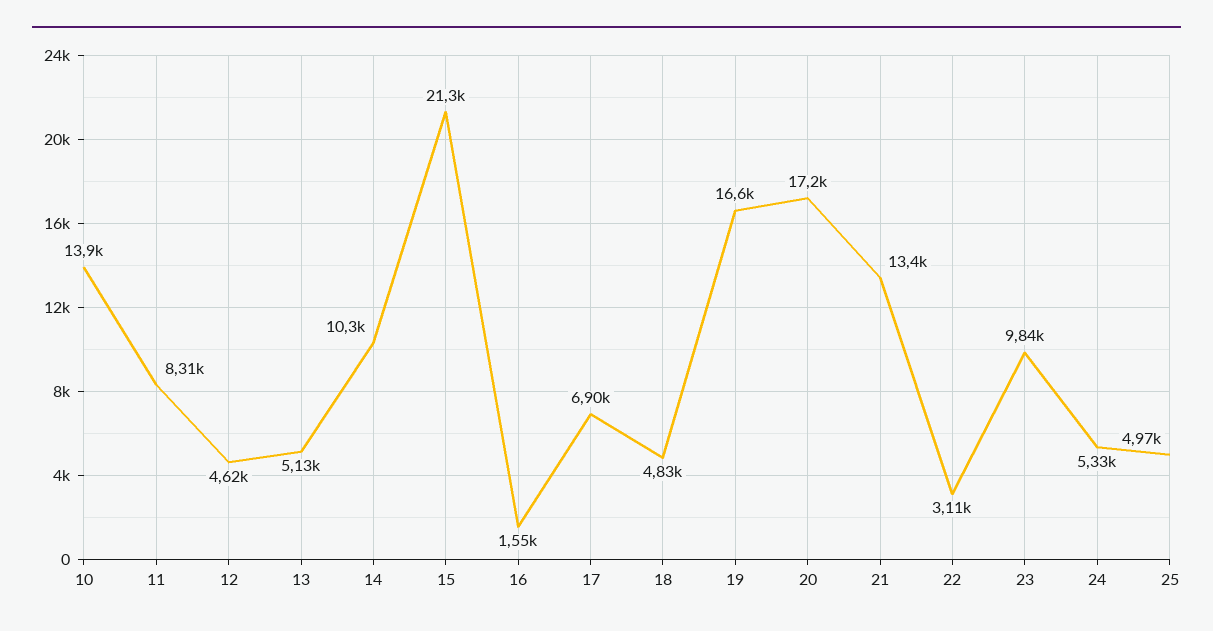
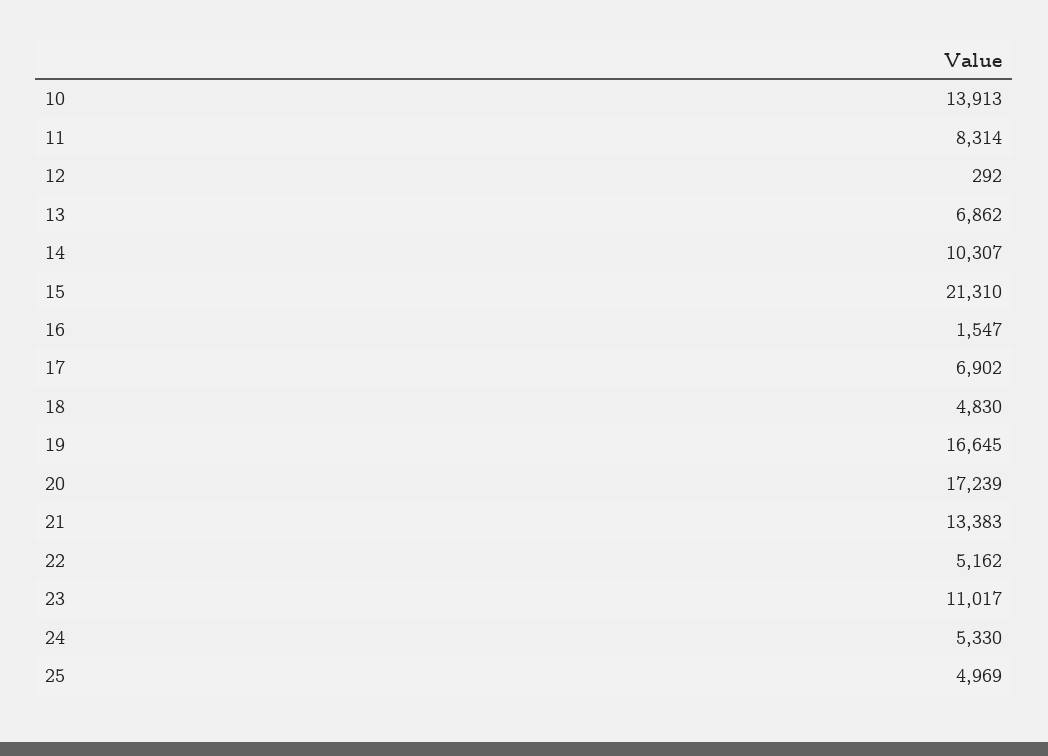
  {
    "10": 13913,
    "11": 8314,
-   "12": 4620,
+   "12": 292,
-   "13": 5130,
+   "13": 6862,
    "14": 10307,
    "15": 21310,
    "16": 1547,
    "17": 6902,
    "18": 4830,
    "19": 16645,
    "20": 17239,
    "21": 13383,
-   "22": 3110,
+   "22": 5162,
-   "23": 9840,
+   "23": 11017,
    "24": 5330,
    "25": 4969
  }

